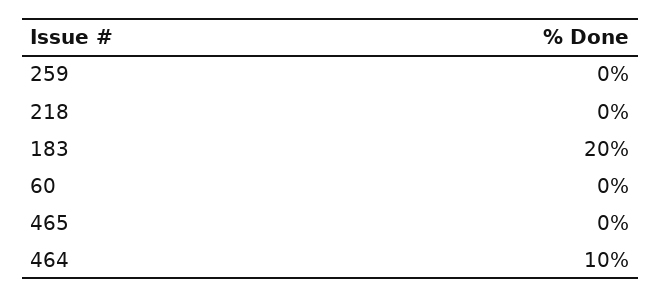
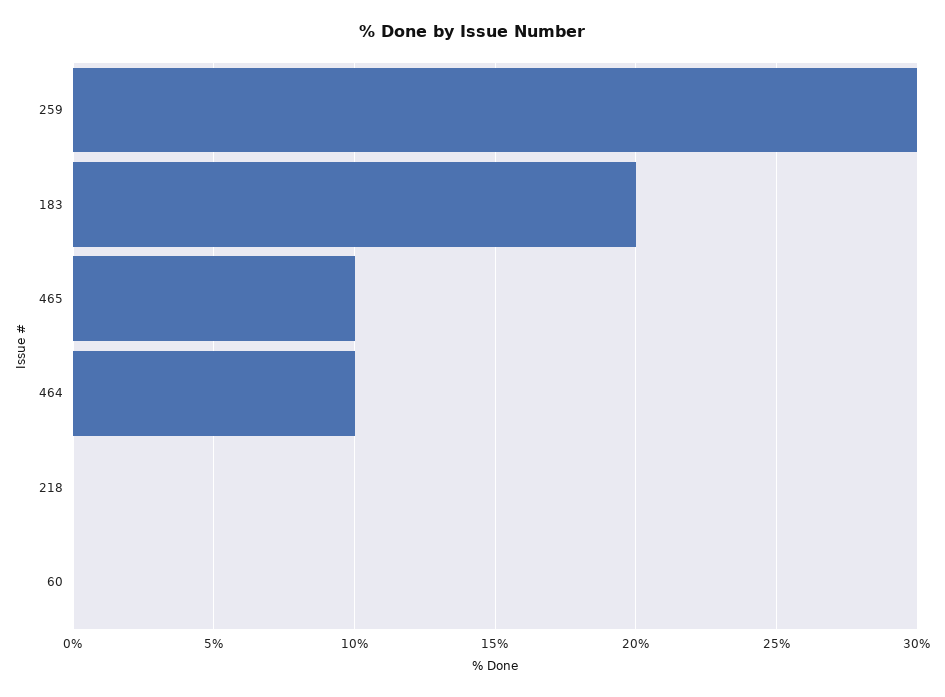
  {
-   "259": 0,
+   "259": 30,
    "218": 0,
    "183": 20,
    "60": 0,
-   "465": 0,
+   "465": 10,
    "464": 10
  }

